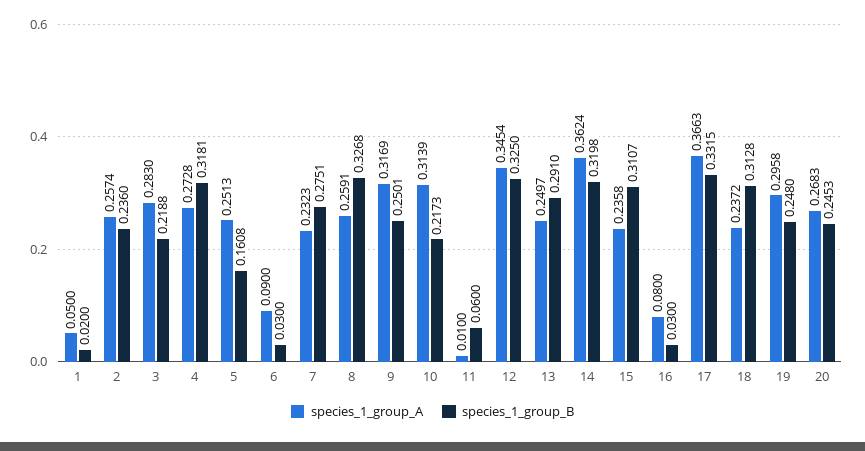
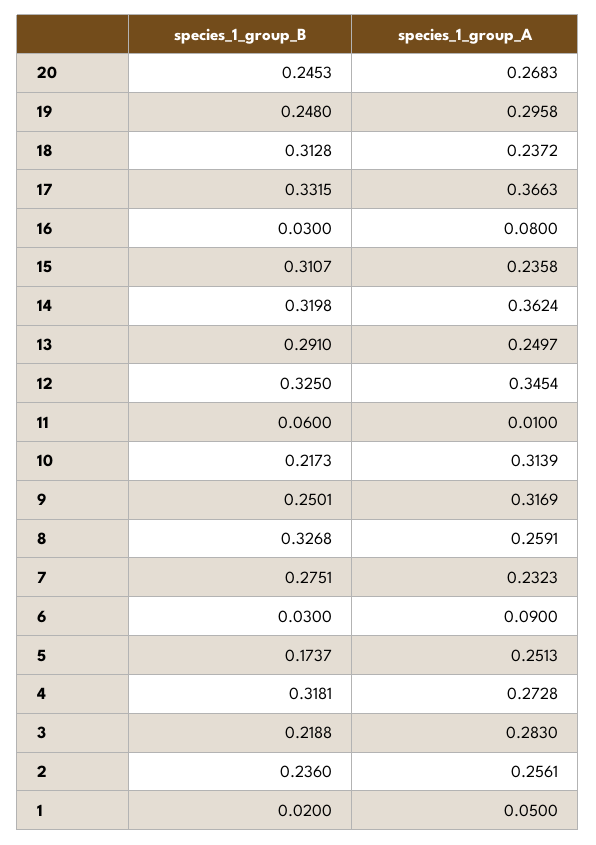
  {
    "species_1_group_A": {
      "1": 0.05,
-     "2": 0.2574,
+     "2": 0.2561,
      "3": 0.283,
      "4": 0.2728,
      "5": 0.2513,
      "6": 0.09,
      "7": 0.2323,
      "8": 0.2591,
      "9": 0.3169,
      "10": 0.3139,
      "11": 0.01,
      "12": 0.3454,
      "13": 0.2497,
      "14": 0.3624,
      "15": 0.2358,
      "16": 0.08,
      "17": 0.3663,
      "18": 0.2372,
      "19": 0.2958,
      "20": 0.2683
    },
    "species_1_group_B": {
      "1": 0.02,
      "2": 0.236,
      "3": 0.2188,
      "4": 0.3181,
-     "5": 0.1608,
+     "5": 0.1737,
      "6": 0.03,
      "7": 0.2751,
      "8": 0.3268,
      "9": 0.2501,
      "10": 0.2173,
      "11": 0.06,
      "12": 0.325,
      "13": 0.291,
      "14": 0.3198,
      "15": 0.3107,
      "16": 0.03,
      "17": 0.3315,
      "18": 0.3128,
      "19": 0.248,
      "20": 0.2453
    }
  }

